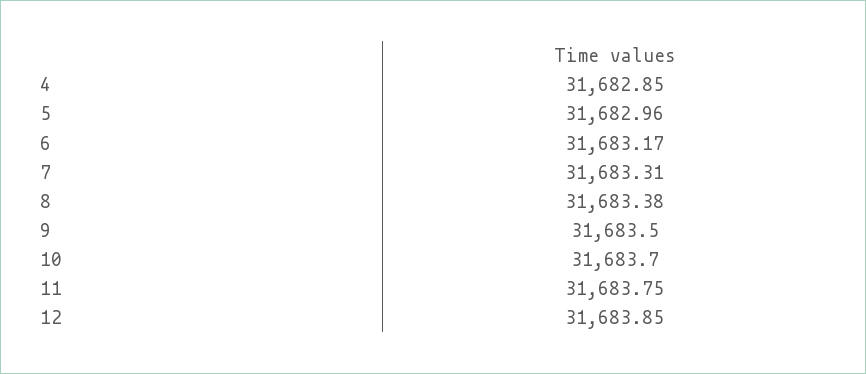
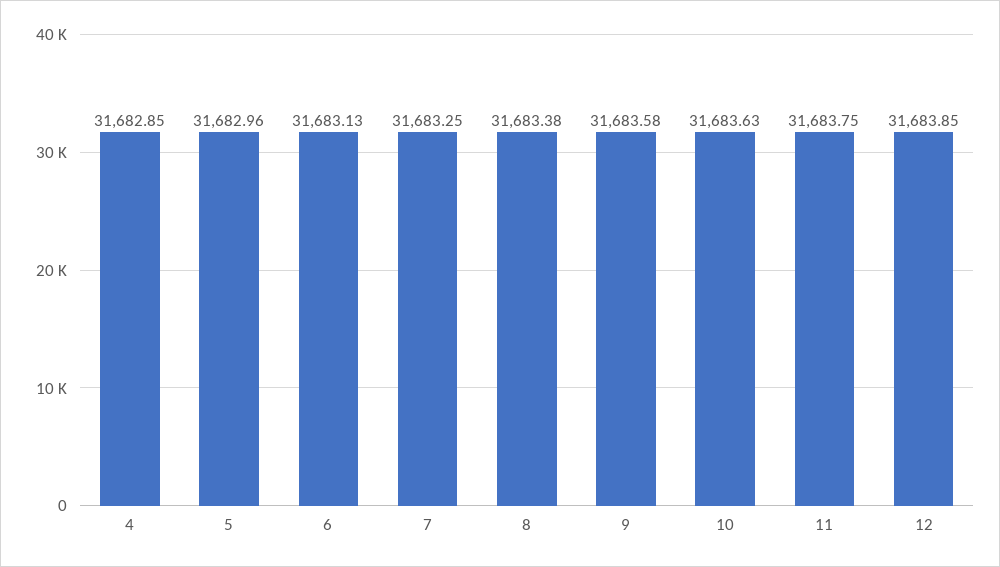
  {
    "4": 31682.85,
    "5": 31682.96,
-   "6": 31683.17,
+   "6": 31683.13,
-   "7": 31683.31,
+   "7": 31683.25,
    "8": 31683.38,
-   "9": 31683.5,
+   "9": 31683.58,
-   "10": 31683.7,
+   "10": 31683.63,
    "11": 31683.75,
    "12": 31683.85
  }

